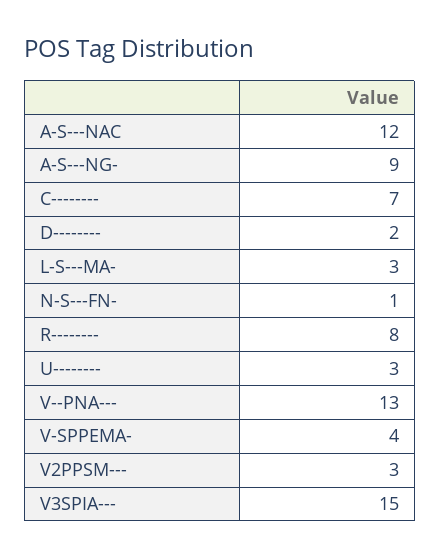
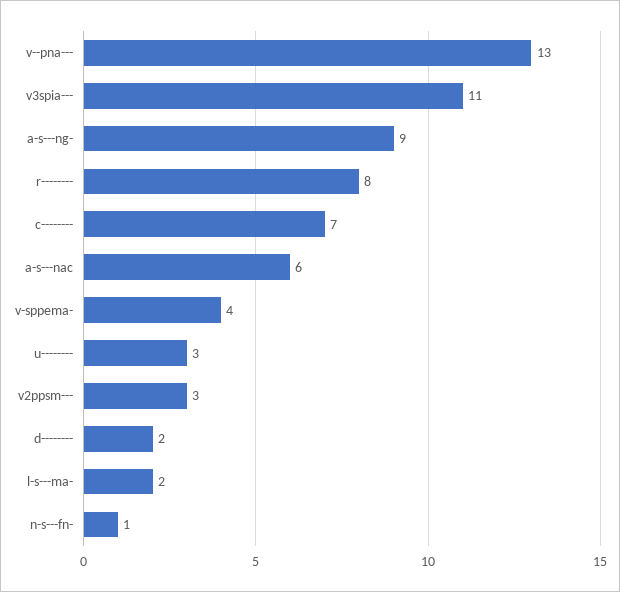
  {
-   "A-S---NAC": 12,
+   "A-S---NAC": 6,
    "A-S---NG-": 9,
    "C--------": 7,
    "D--------": 2,
-   "L-S---MA-": 3,
+   "L-S---MA-": 2,
    "N-S---FN-": 1,
    "R--------": 8,
    "U--------": 3,
    "V--PNA---": 13,
    "V-SPPEMA-": 4,
    "V2PPSM---": 3,
-   "V3SPIA---": 15
+   "V3SPIA---": 11
  }

